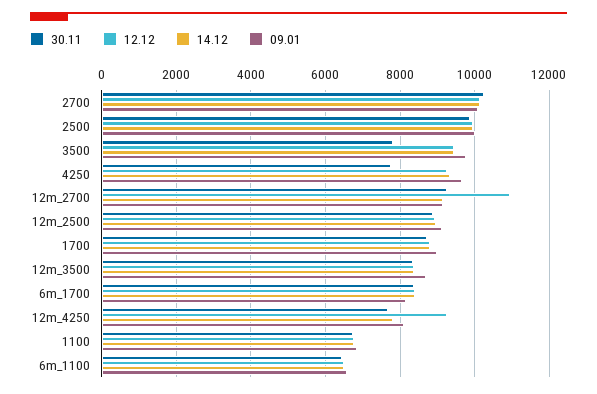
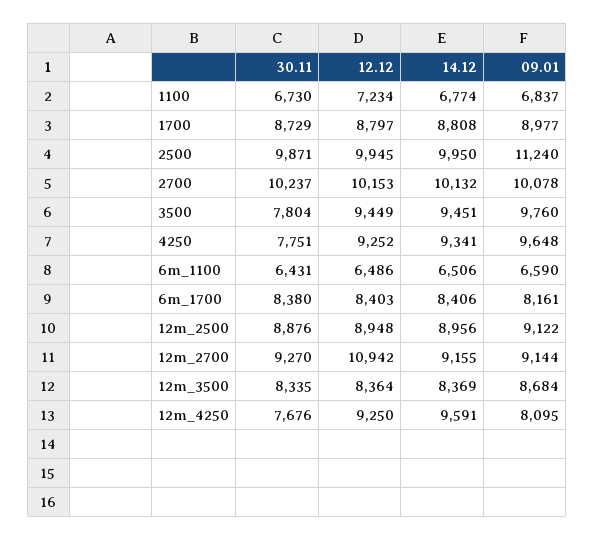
  {
    "30.11": {
      "2700": 10237,
      "2500": 9871,
      "3500": 7804,
      "4250": 7751,
      "12m_2700": 9270,
      "12m_2500": 8876,
      "1700": 8729,
      "12m_3500": 8335,
      "6m_1700": 8380,
      "12m_4250": 7676,
      "1100": 6730,
      "6m_1100": 6431
    },
    "12.12": {
      "2700": 10153,
      "2500": 9945,
      "3500": 9449,
      "4250": 9252,
      "12m_2700": 10942,
      "12m_2500": 8948,
      "1700": 8797,
      "12m_3500": 8364,
      "6m_1700": 8403,
      "12m_4250": 9250,
-     "1100": 6800,
+     "1100": 7234,
      "6m_1100": 6486
    },
    "14.12": {
      "2700": 10132,
      "2500": 9950,
      "3500": 9451,
      "4250": 9341,
      "12m_2700": 9155,
      "12m_2500": 8956,
      "1700": 8808,
      "12m_3500": 8369,
      "6m_1700": 8406,
-     "12m_4250": 7800,
+     "12m_4250": 9591,
      "1100": 6774,
      "6m_1100": 6506
    },
    "09.01": {
      "2700": 10078,
-     "2500": 10000,
+     "2500": 11240,
      "3500": 9760,
      "4250": 9648,
      "12m_2700": 9144,
      "12m_2500": 9122,
      "1700": 8977,
      "12m_3500": 8684,
      "6m_1700": 8161,
      "12m_4250": 8095,
      "1100": 6837,
      "6m_1100": 6590
    }
  }

